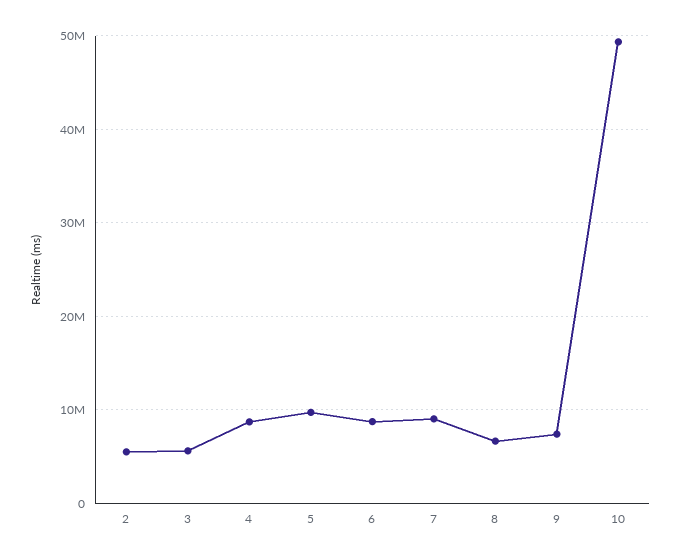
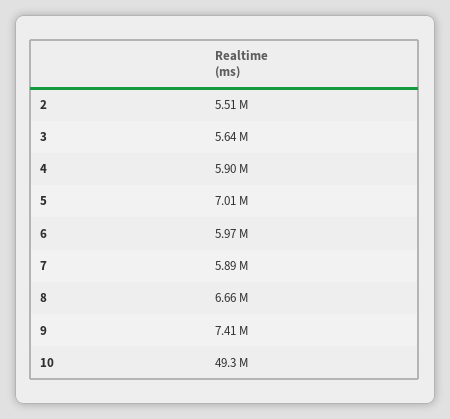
  {
    "2": 5510000,
    "3": 5640000,
-   "4": 9000000,
+   "4": 5900000,
-   "5": 10000000,
+   "5": 7010000,
-   "6": 9000000,
+   "6": 5970000,
-   "7": 9000000,
+   "7": 5890000,
    "8": 6660000,
    "9": 7410000,
    "10": 49300000
  }

